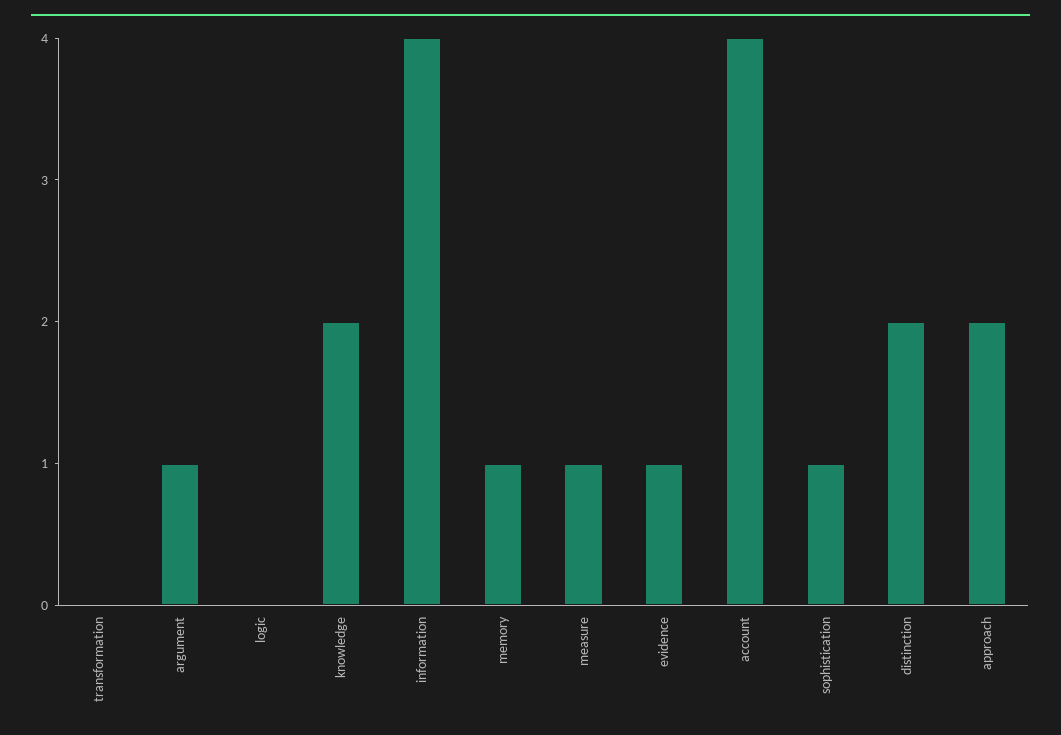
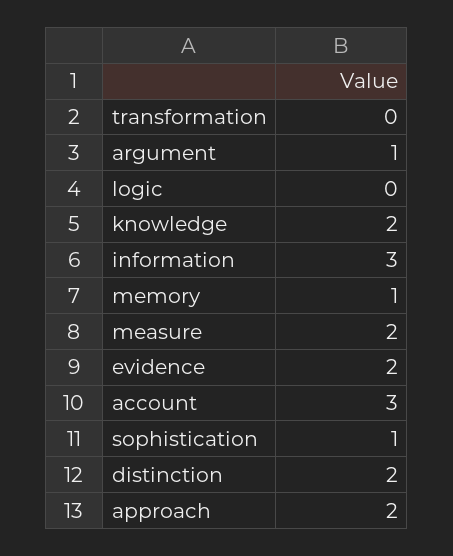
  {
    "transformation": 0,
    "argument": 1,
    "logic": 0,
    "knowledge": 2,
-   "information": 4,
+   "information": 3,
    "memory": 1,
-   "measure": 1,
+   "measure": 2,
-   "evidence": 1,
+   "evidence": 2,
-   "account": 4,
+   "account": 3,
    "sophistication": 1,
    "distinction": 2,
    "approach": 2
  }

